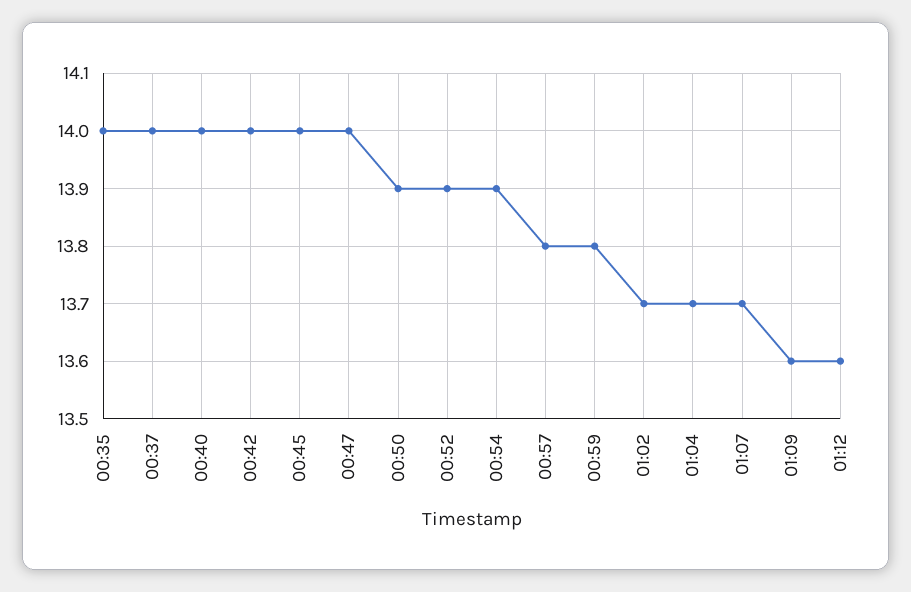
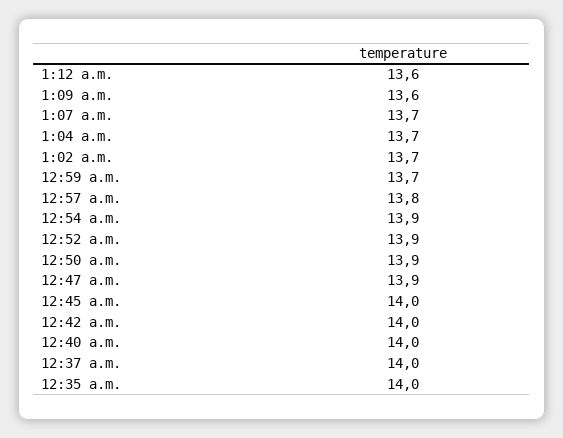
  {
    "00:35": 14,
    "00:37": 14,
    "00:40": 14,
    "00:42": 14,
    "00:45": 14,
-   "00:47": 14,
+   "00:47": 13.9,
    "00:50": 13.9,
    "00:52": 13.9,
    "00:54": 13.9,
    "00:57": 13.8,
-   "00:59": 13.8,
+   "00:59": 13.7,
    "01:02": 13.7,
    "01:04": 13.7,
    "01:07": 13.7,
    "01:09": 13.6,
    "01:12": 13.6
  }

